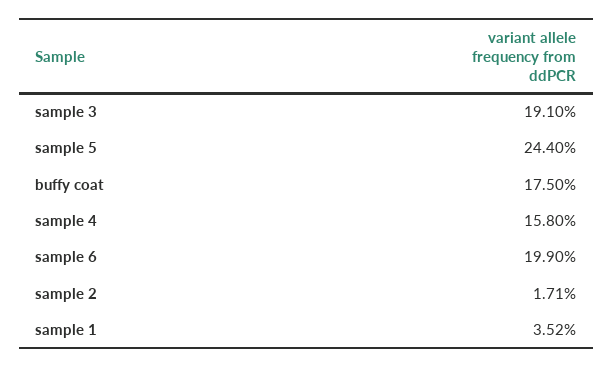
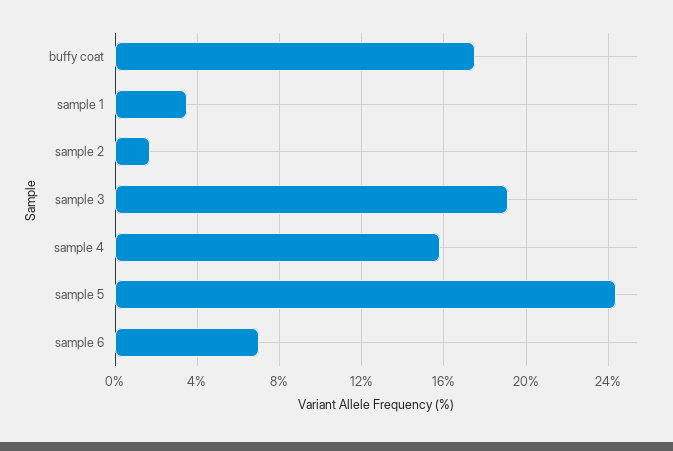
  {
    "sample 3": 19.1,
    "sample 5": 24.4,
    "buffy coat": 17.5,
    "sample 4": 15.8,
-   "sample 6": 19.9,
+   "sample 6": 7,
    "sample 2": 1.71,
    "sample 1": 3.52
  }

